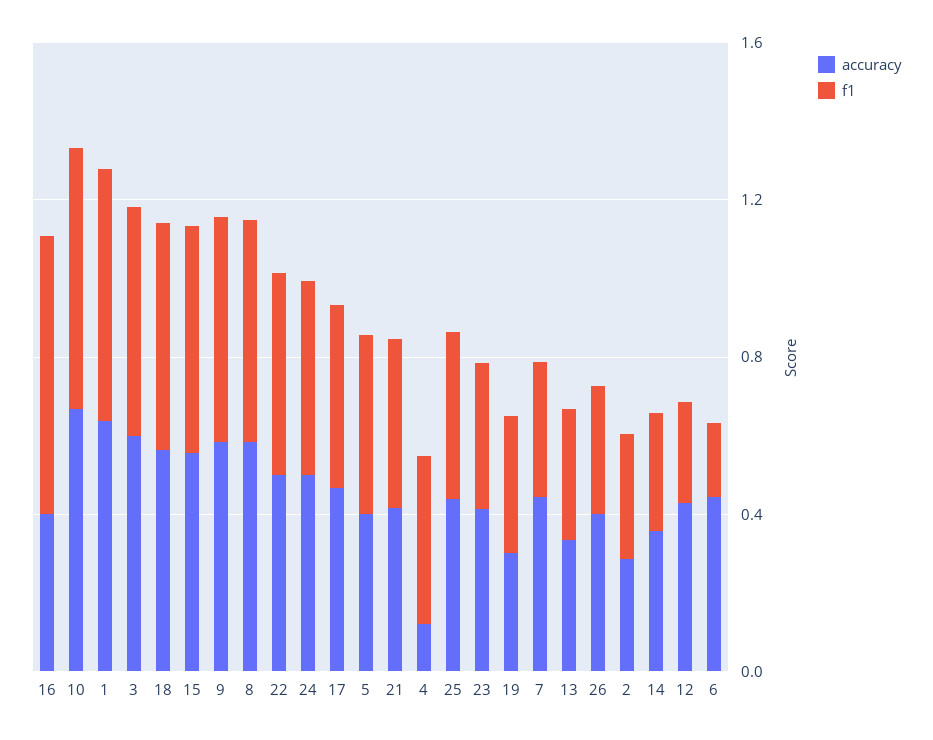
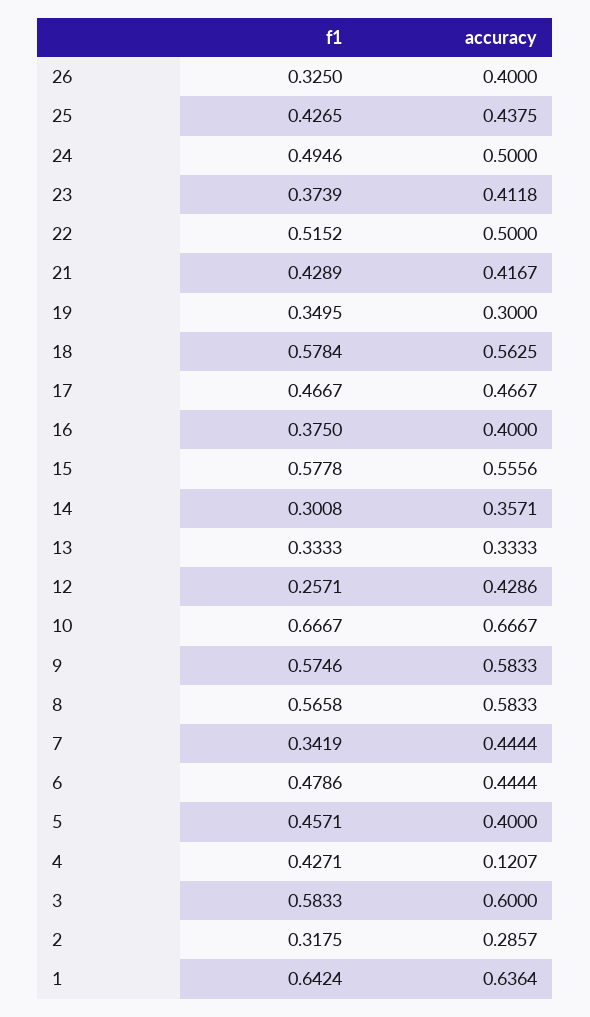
  {
    "accuracy": {
      "16": 0.4,
      "10": 0.6667,
      "1": 0.6364,
      "3": 0.6,
      "18": 0.5625,
      "15": 0.5556,
      "9": 0.5833,
      "8": 0.5833,
      "22": 0.5,
      "24": 0.5,
      "17": 0.4667,
      "5": 0.4,
      "21": 0.4167,
      "4": 0.1207,
      "25": 0.4375,
      "23": 0.4118,
      "19": 0.3,
      "7": 0.4444,
      "13": 0.3333,
      "26": 0.4,
      "2": 0.2857,
      "14": 0.3571,
      "12": 0.4286,
      "6": 0.4444
    },
    "f1": {
-     "16": 0.7,
+     "16": 0.375,
      "10": 0.6667,
      "1": 0.6424,
      "3": 0.5833,
      "18": 0.5784,
      "15": 0.5778,
      "9": 0.5746,
      "8": 0.5658,
      "22": 0.5152,
      "24": 0.4946,
      "17": 0.4667,
      "5": 0.4571,
      "21": 0.4289,
      "4": 0.4271,
      "25": 0.4265,
      "23": 0.3739,
      "19": 0.3495,
      "7": 0.3419,
      "13": 0.3333,
      "26": 0.325,
      "2": 0.3175,
      "14": 0.3008,
      "12": 0.2571,
-     "6": 0.2
+     "6": 0.4786
    }
  }

